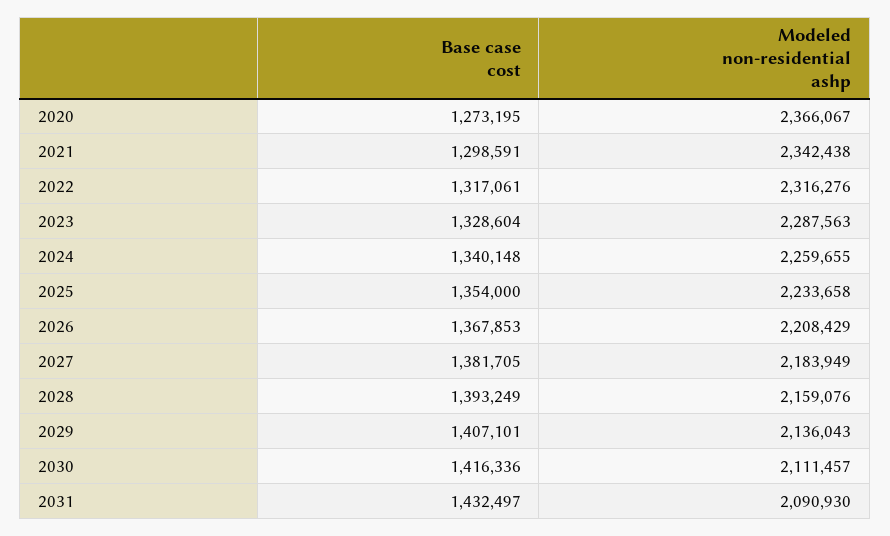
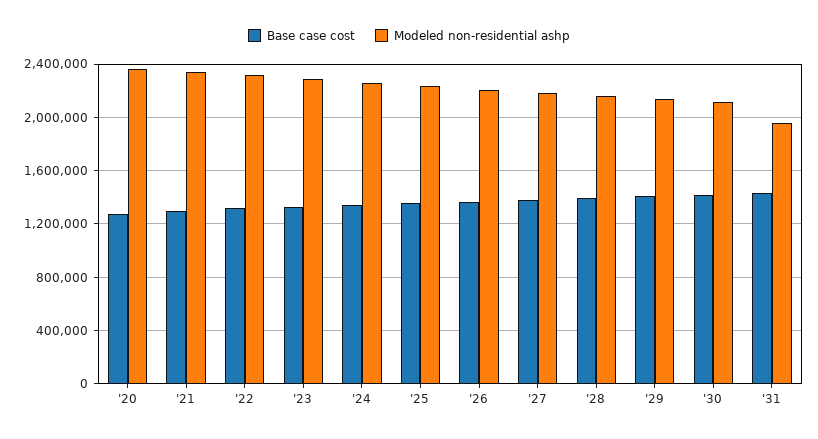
  {
    "Base case cost": {
      "2020": 1273195,
      "2021": 1298591,
      "2022": 1317061,
      "2023": 1328604,
      "2024": 1340148,
      "2025": 1354000,
      "2026": 1367853,
      "2027": 1381705,
      "2028": 1393249,
      "2029": 1407101,
      "2030": 1416336,
      "2031": 1432497
    },
    "Modeled non-residential ashp": {
      "2020": 2366067,
      "2021": 2342438,
      "2022": 2316276,
      "2023": 2287563,
      "2024": 2259655,
      "2025": 2233658,
      "2026": 2208429,
      "2027": 2183949,
      "2028": 2159076,
      "2029": 2136043,
      "2030": 2111457,
-     "2031": 2090930
+     "2031": 1950000
    }
  }

